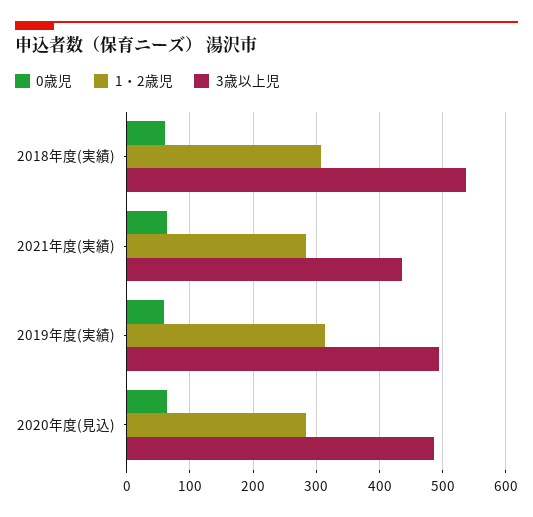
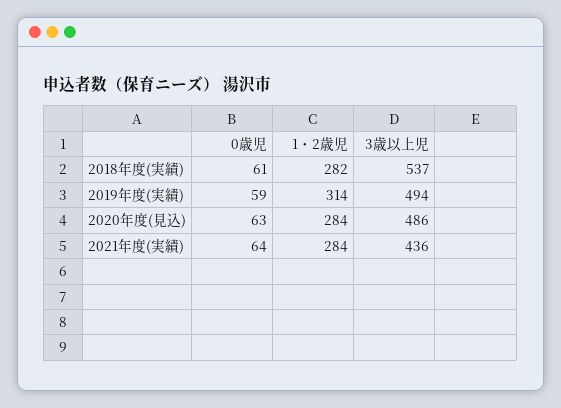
  {
    "0歳児": {
      "2018年度(実績)": 61,
      "2021年度(実績)": 64,
      "2019年度(実績)": 59,
      "2020年度(見込)": 63
    },
    "1・2歳児": {
-     "2018年度(実績)": 310,
+     "2018年度(実績)": 282,
      "2021年度(実績)": 284,
      "2019年度(実績)": 314,
      "2020年度(見込)": 284
    },
    "3歳以上児": {
      "2018年度(実績)": 537,
      "2021年度(実績)": 436,
      "2019年度(実績)": 494,
      "2020年度(見込)": 486
    }
  }

